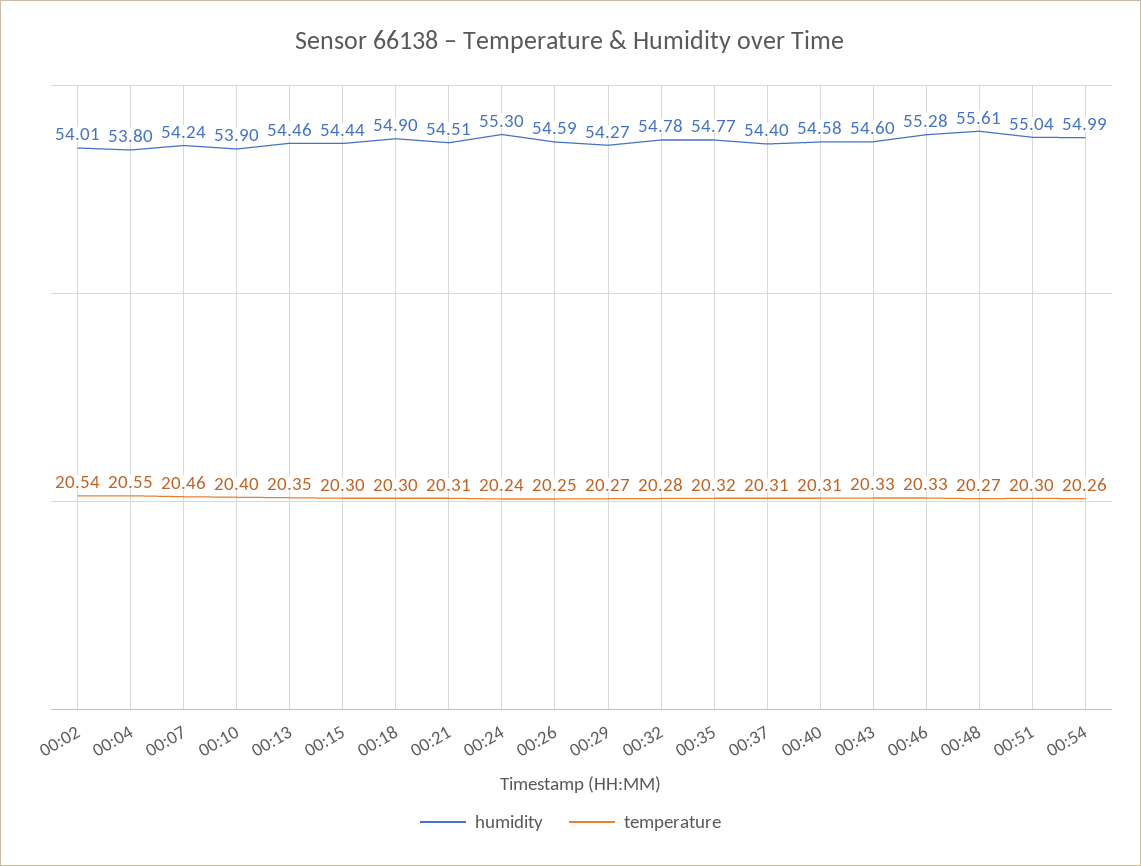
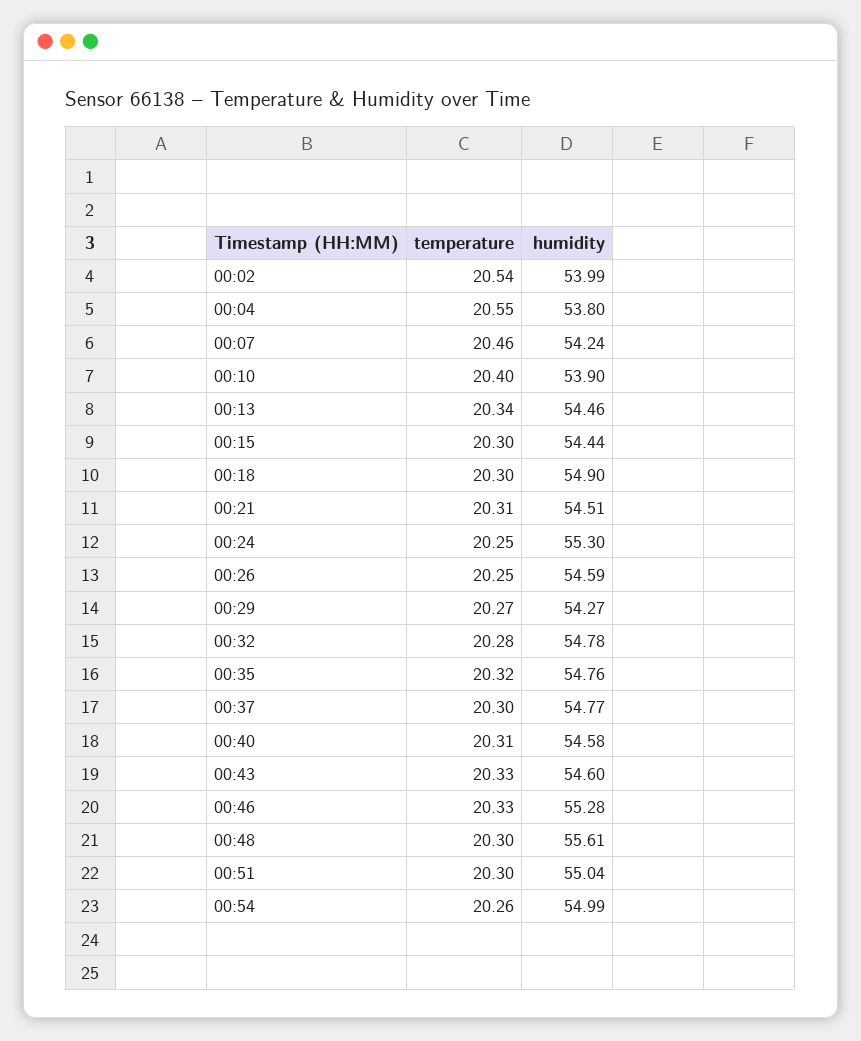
  {
    "humidity": {
-     "00:02": 54.01,
+     "00:02": 53.99,
      "00:04": 53.8,
      "00:07": 54.24,
      "00:10": 53.9,
      "00:13": 54.46,
      "00:15": 54.44,
      "00:18": 54.9,
      "00:21": 54.51,
      "00:24": 55.3,
      "00:26": 54.59,
      "00:29": 54.27,
      "00:32": 54.78,
-     "00:35": 54.77,
+     "00:35": 54.76,
-     "00:37": 54.4,
+     "00:37": 54.77,
      "00:40": 54.58,
      "00:43": 54.6,
      "00:46": 55.28,
      "00:48": 55.61,
      "00:51": 55.04,
      "00:54": 54.99
    },
    "temperature": {
      "00:02": 20.54,
      "00:04": 20.55,
      "00:07": 20.46,
      "00:10": 20.4,
-     "00:13": 20.35,
+     "00:13": 20.34,
      "00:15": 20.3,
      "00:18": 20.3,
      "00:21": 20.31,
-     "00:24": 20.24,
+     "00:24": 20.25,
      "00:26": 20.25,
      "00:29": 20.27,
      "00:32": 20.28,
      "00:35": 20.32,
-     "00:37": 20.31,
+     "00:37": 20.3,
      "00:40": 20.31,
      "00:43": 20.33,
      "00:46": 20.33,
-     "00:48": 20.27,
+     "00:48": 20.3,
      "00:51": 20.3,
      "00:54": 20.26
    }
  }

